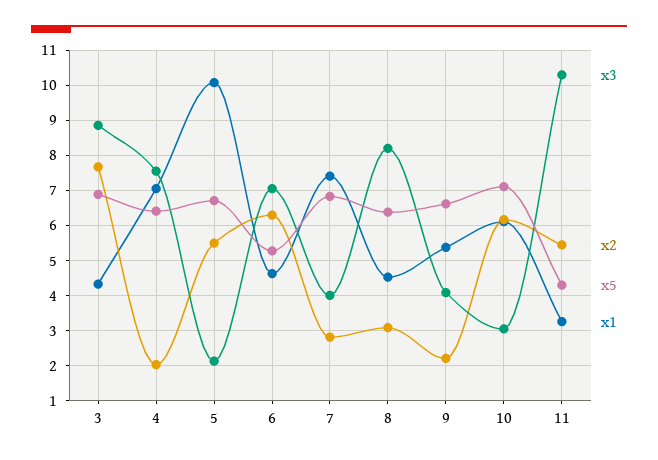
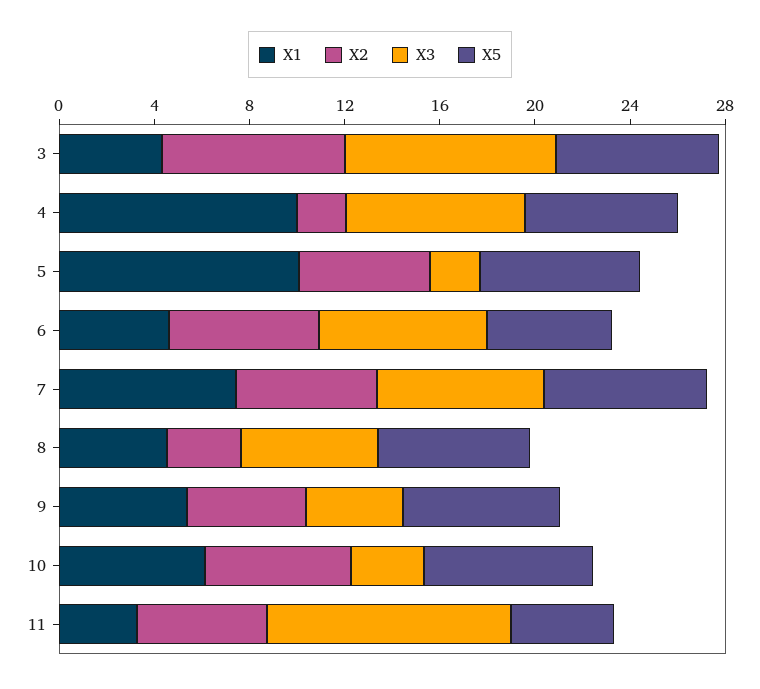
  {
    "x3": {
      "3": 8.8,
      "4": 7.6,
      "5": 2.2,
      "6": 7,
-     "7": 4,
+     "7": 7,
-     "8": 8.2,
+     "8": 6,
      "9": 4,
      "10": 3,
      "11": 10.4
    },
    "x2": {
      "3": 7.6,
      "4": 2,
      "5": 5.4,
      "6": 6.2,
-     "7": 2.8,
+     "7": 6,
      "8": 3,
-     "9": 2.2,
+     "9": 5,
      "10": 6.2,
      "11": 5.4
    },
    "x5": {
      "3": 6.8,
      "4": 6.4,
      "5": 6.8,
      "6": 5.2,
      "7": 6.8,
      "8": 6.4,
      "9": 6.6,
      "10": 7.2,
      "11": 4.4
    },
    "x1": {
      "3": 4.4,
-     "4": 7,
+     "4": 10,
      "5": 10,
      "6": 4.6,
      "7": 7.4,
      "8": 4.6,
      "9": 5.4,
      "10": 6.2,
      "11": 3.2
    }
  }

